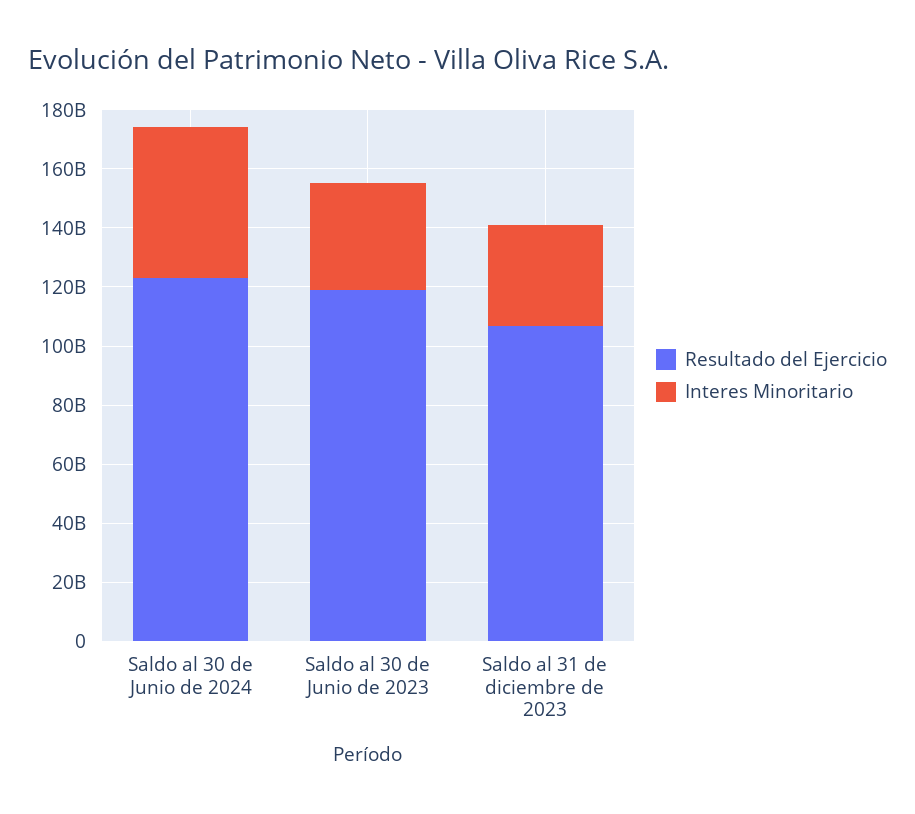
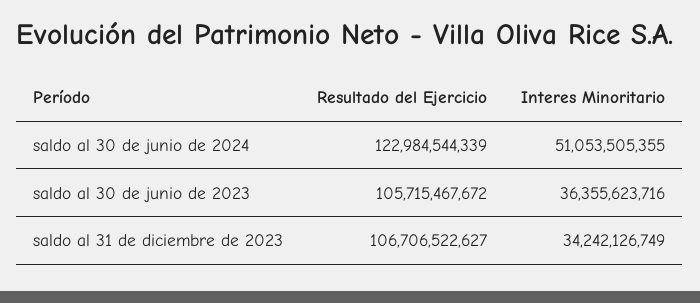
  {
    "Resultado del Ejercicio": {
      "Saldo al 30 de Junio de 2024": 122984544339,
-     "Saldo al 30 de Junio de 2023": 120000000000,
+     "Saldo al 30 de Junio de 2023": 105715467672,
      "Saldo al 31 de diciembre de 2023": 106706522627
    },
    "Interes Minoritario": {
      "Saldo al 30 de Junio de 2024": 51053505355,
      "Saldo al 30 de Junio de 2023": 36355623716,
      "Saldo al 31 de diciembre de 2023": 34242126749
    }
  }

